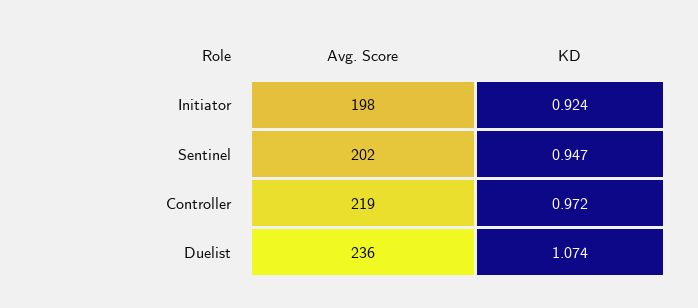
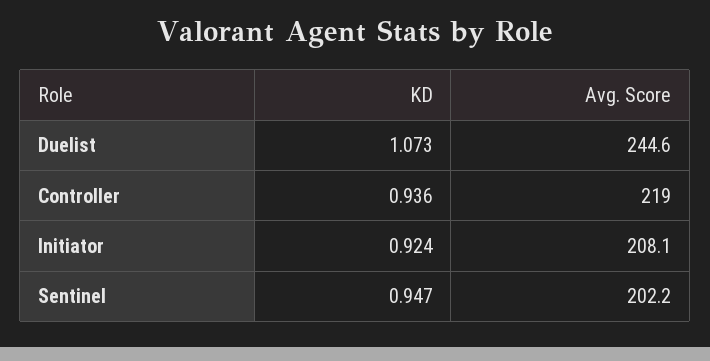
  {
    "Avg. Score": {
-     "Initiator": 198,
+     "Initiator": 208.1,
      "Sentinel": 202.2,
      "Controller": 219,
-     "Duelist": 236
+     "Duelist": 244.6
    },
    "KD": {
      "Initiator": 0.924,
      "Sentinel": 0.947,
-     "Controller": 0.972,
+     "Controller": 0.936,
-     "Duelist": 1.074
+     "Duelist": 1.073
    }
  }

